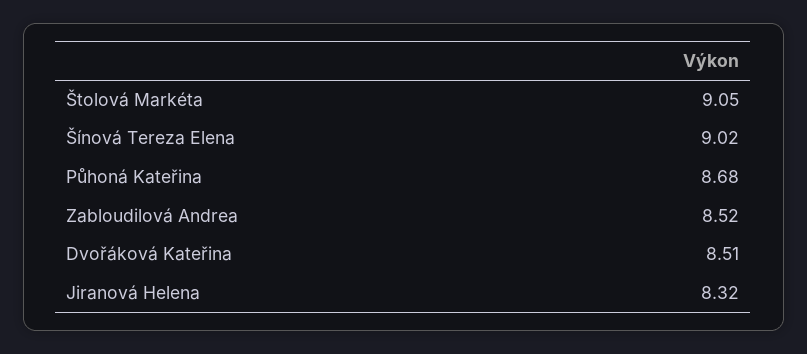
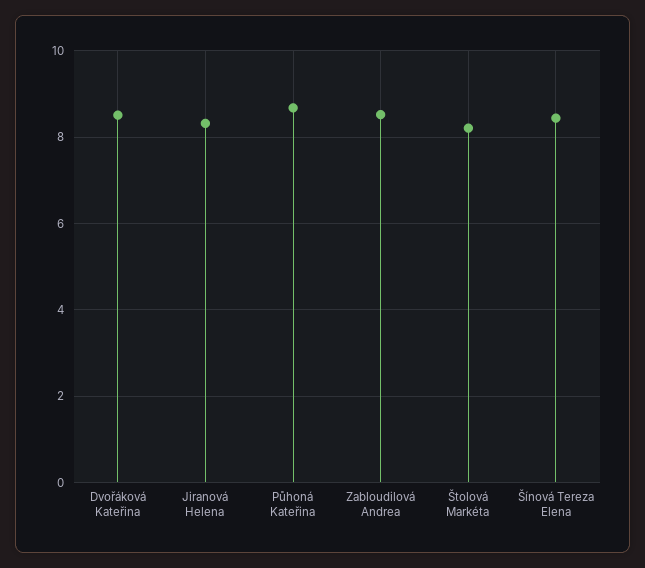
  {
-   "Štolová Markéta": 9.05,
+   "Štolová Markéta": 8.2,
-   "Šínová Tereza Elena": 9.02,
+   "Šínová Tereza Elena": 8.4,
    "Půhoná Kateřina": 8.68,
    "Zabloudilová Andrea": 8.52,
    "Dvořáková Kateřina": 8.51,
    "Jiranová Helena": 8.32
  }

